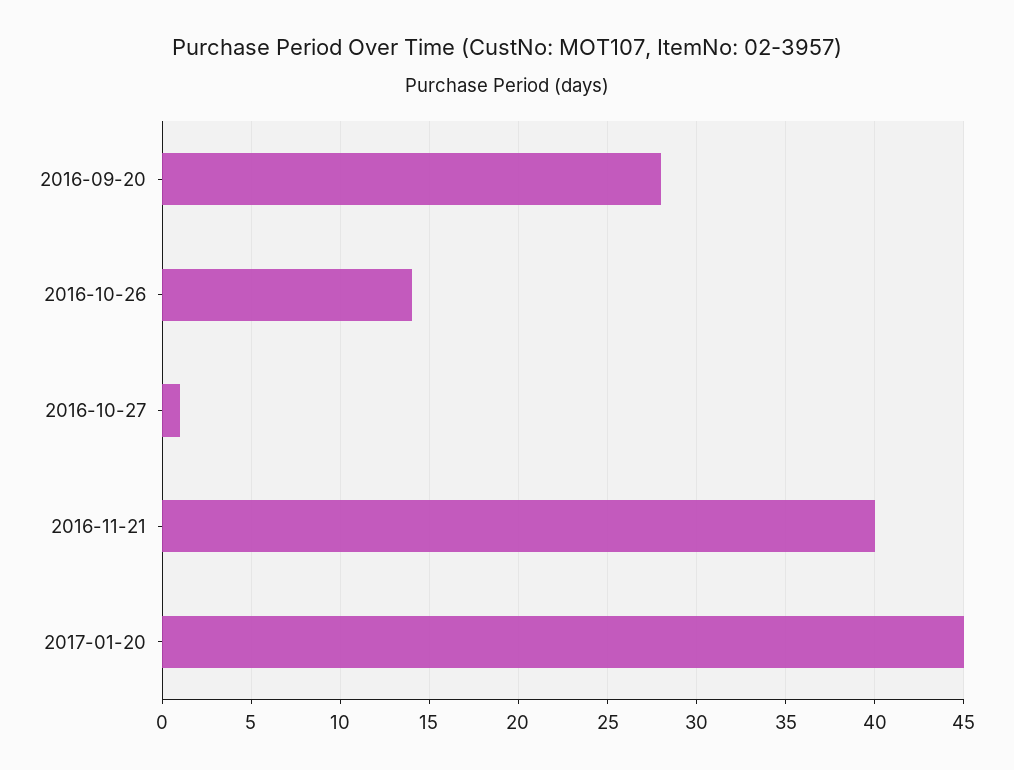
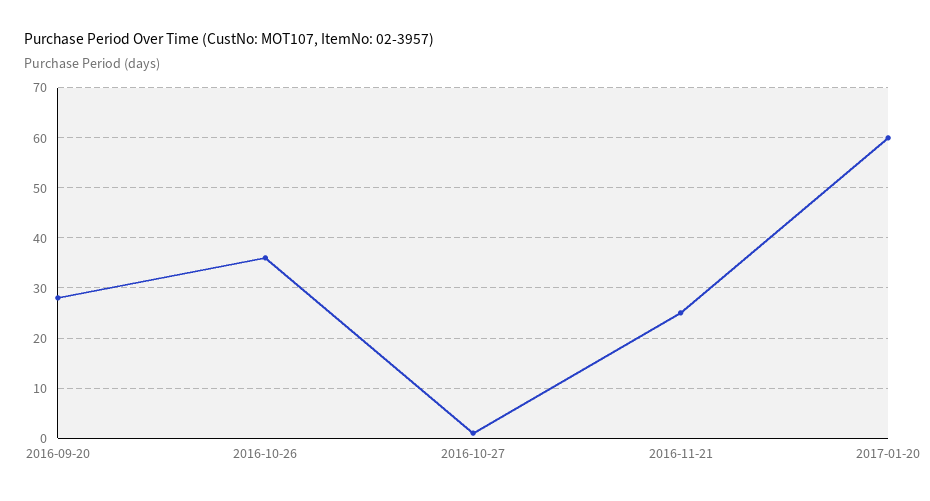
  {
    "2016-09-20": 28,
-   "2016-10-26": 14,
+   "2016-10-26": 35,
    "2016-10-27": 1,
-   "2016-11-21": 40,
+   "2016-11-21": 25,
-   "2017-01-20": 45
+   "2017-01-20": 60
  }

